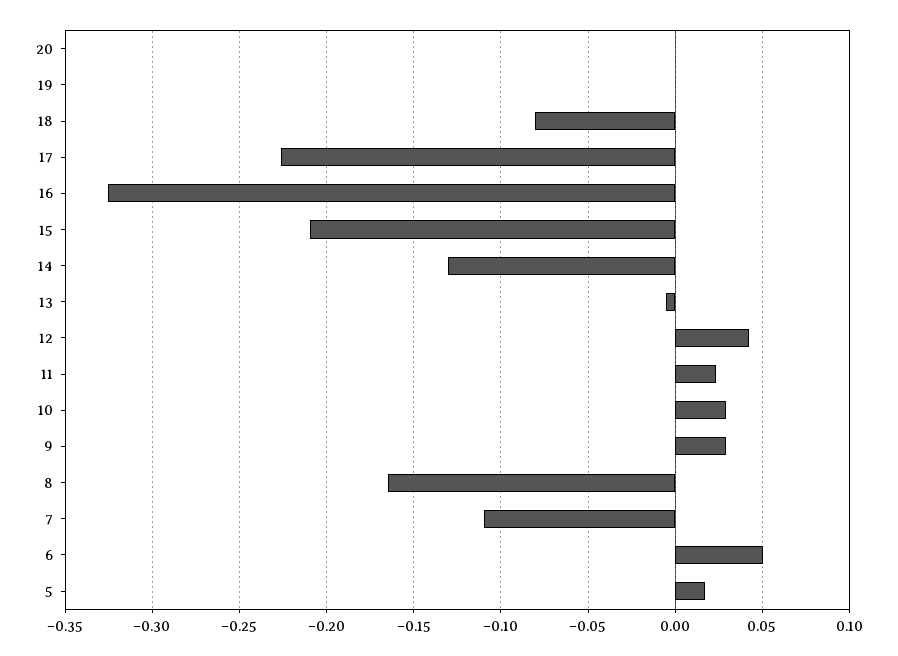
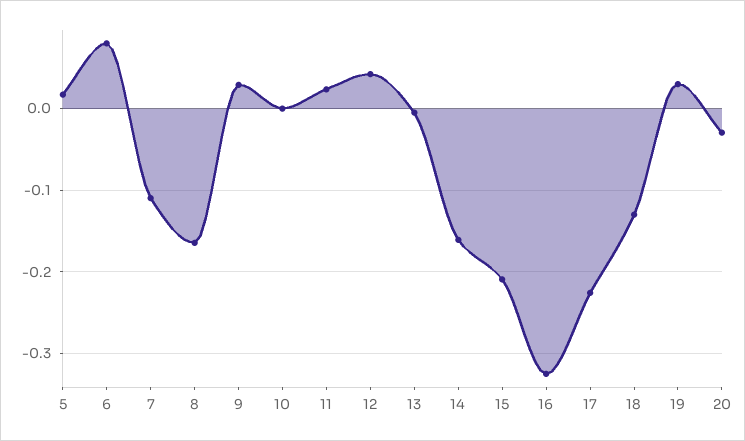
  {
-   "20": 0,
+   "20": -0.03,
-   "19": 0,
+   "19": 0.03,
-   "18": -0.08,
+   "18": -0.13,
    "17": -0.225,
    "16": -0.325,
    "15": -0.21,
-   "14": -0.13,
+   "14": -0.16,
    "13": -0.005,
    "12": 0.04,
    "11": 0.025,
-   "10": 0.03,
+   "10": 0,
    "9": 0.03,
    "8": -0.165,
    "7": -0.11,
-   "6": 0.05,
+   "6": 0.08,
    "5": 0.015
  }

